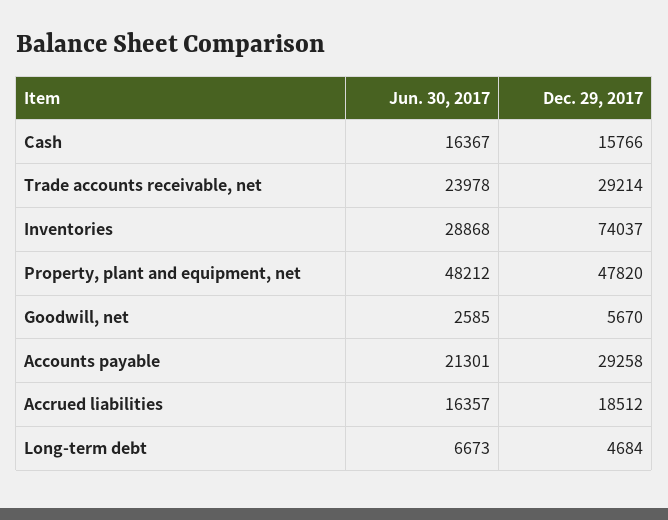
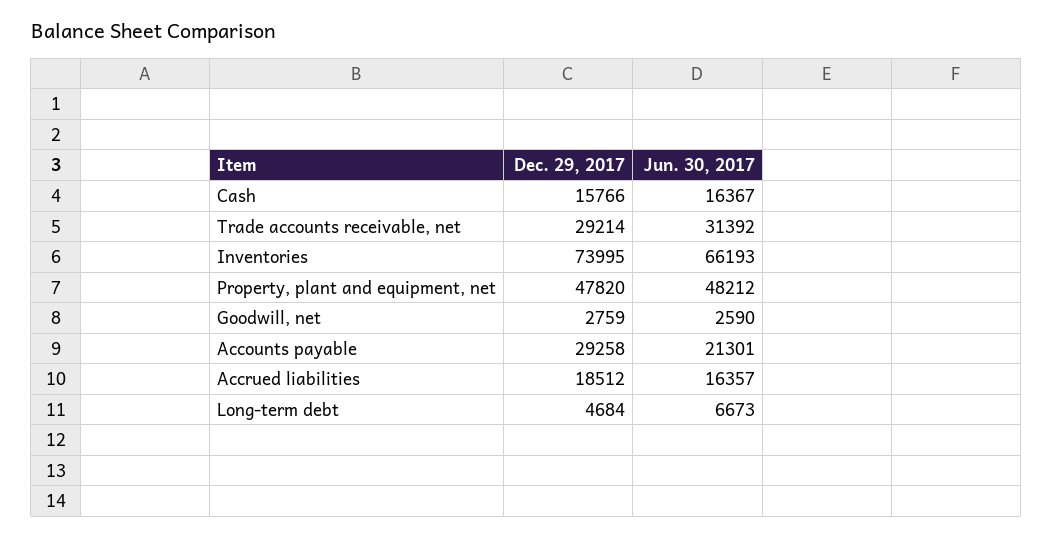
  {
    "Jun. 30, 2017": {
      "Cash": 16367,
-     "Trade accounts receivable, net": 23978,
+     "Trade accounts receivable, net": 31392,
-     "Inventories": 28868,
+     "Inventories": 66193,
      "Property, plant and equipment, net": 48212,
-     "Goodwill, net": 2585,
+     "Goodwill, net": 2590,
      "Accounts payable": 21301,
      "Accrued liabilities": 16357,
      "Long-term debt": 6673
    },
    "Dec. 29, 2017": {
      "Cash": 15766,
      "Trade accounts receivable, net": 29214,
-     "Inventories": 74037,
+     "Inventories": 73995,
      "Property, plant and equipment, net": 47820,
-     "Goodwill, net": 5670,
+     "Goodwill, net": 2759,
      "Accounts payable": 29258,
      "Accrued liabilities": 18512,
      "Long-term debt": 4684
    }
  }

